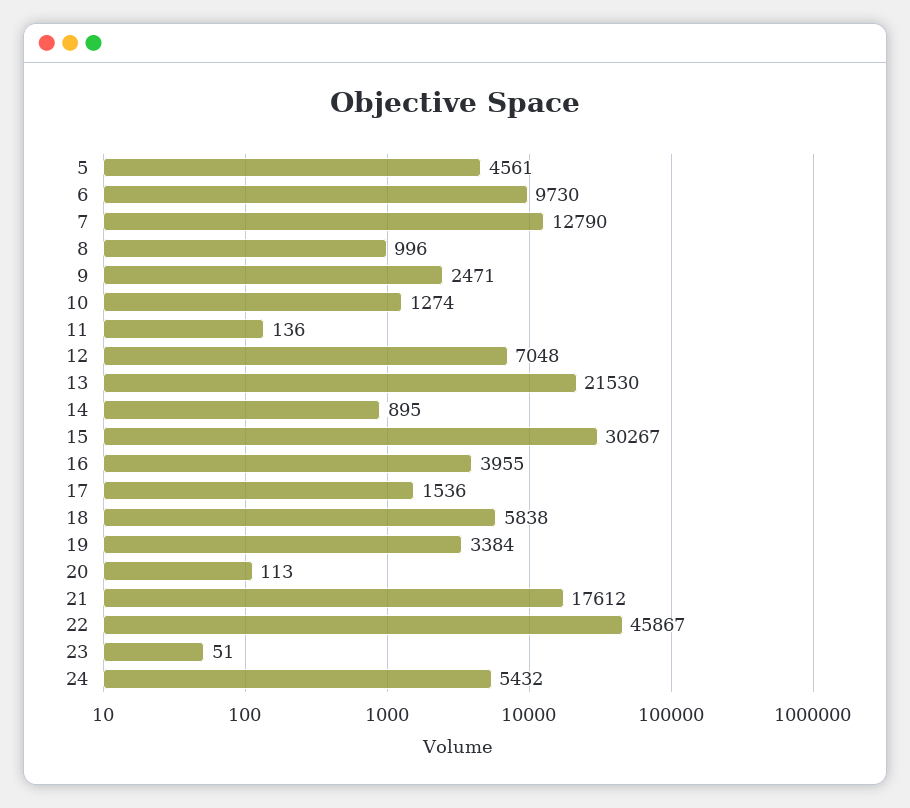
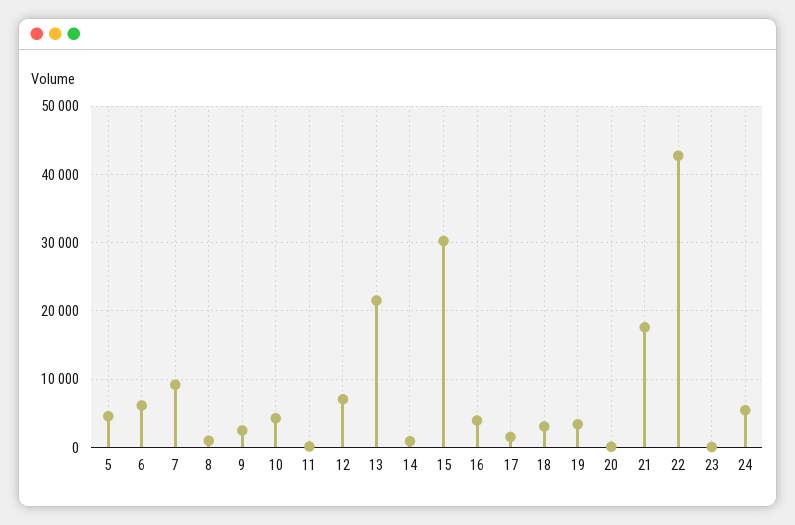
  {
    "5": 4561,
-   "6": 9730,
+   "6": 6000,
-   "7": 12790,
+   "7": 9000,
    "8": 996,
    "9": 2471,
-   "10": 1274,
+   "10": 4000,
    "11": 136,
    "12": 7048,
    "13": 21530,
    "14": 895,
    "15": 30267,
    "16": 3955,
    "17": 1536,
-   "18": 5838,
+   "18": 3000,
    "19": 3384,
    "20": 113,
    "21": 17612,
-   "22": 45867,
+   "22": 43000,
    "23": 51,
    "24": 5432
  }

